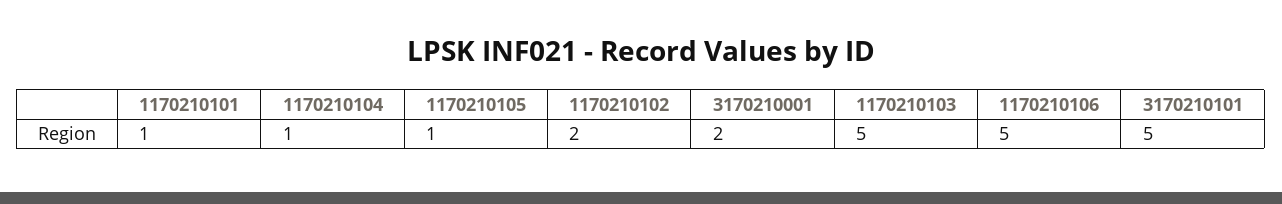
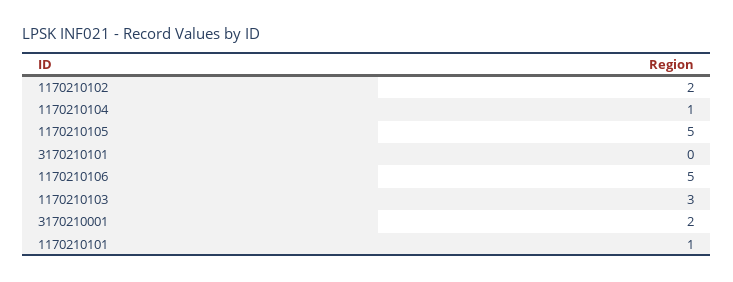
  {
    "1170210101": 1,
    "1170210104": 1,
-   "1170210105": 1,
+   "1170210105": 5,
    "1170210102": 2,
    "3170210001": 2,
-   "1170210103": 5,
+   "1170210103": 3,
    "1170210106": 5,
-   "3170210101": 5
+   "3170210101": 0
  }

